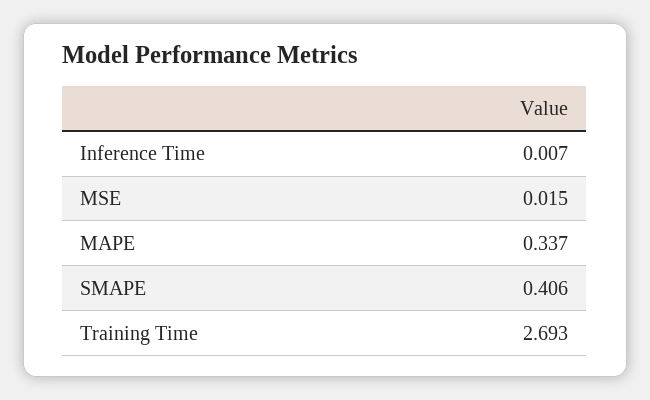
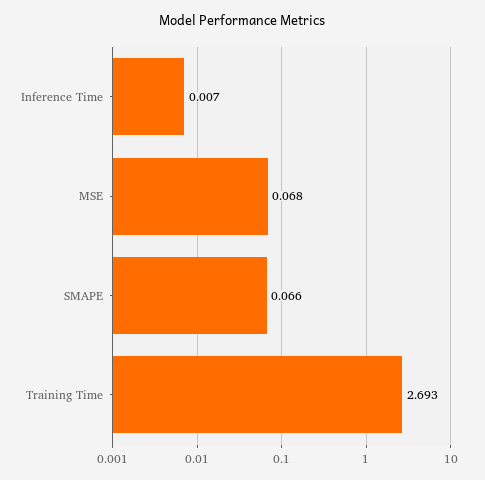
  {
    "Inference Time": 0.007,
-   "MSE": 0.015,
+   "MSE": 0.068,
-   "MAPE": 0.337,
-   "SMAPE": 0.406,
+   "SMAPE": 0.066,
    "Training Time": 2.693
  }

